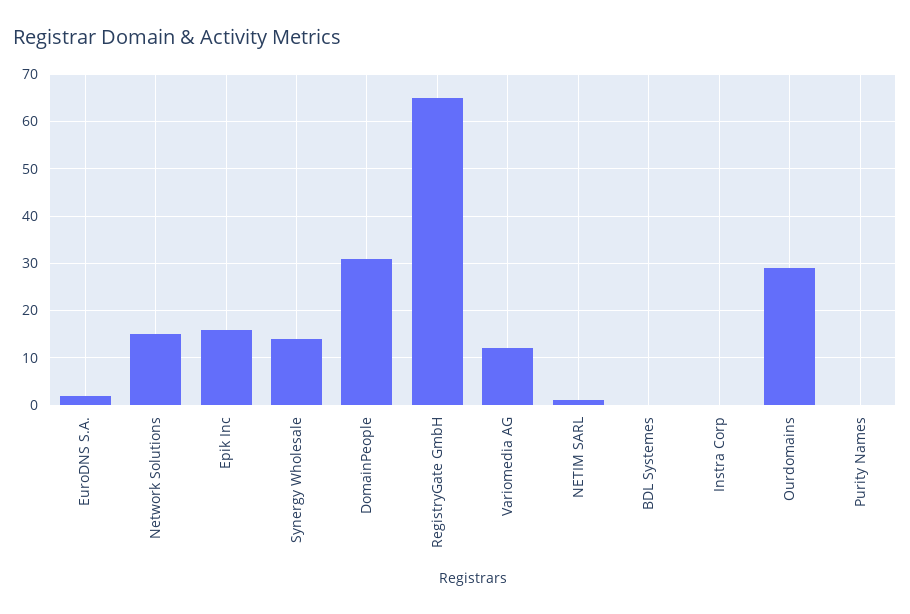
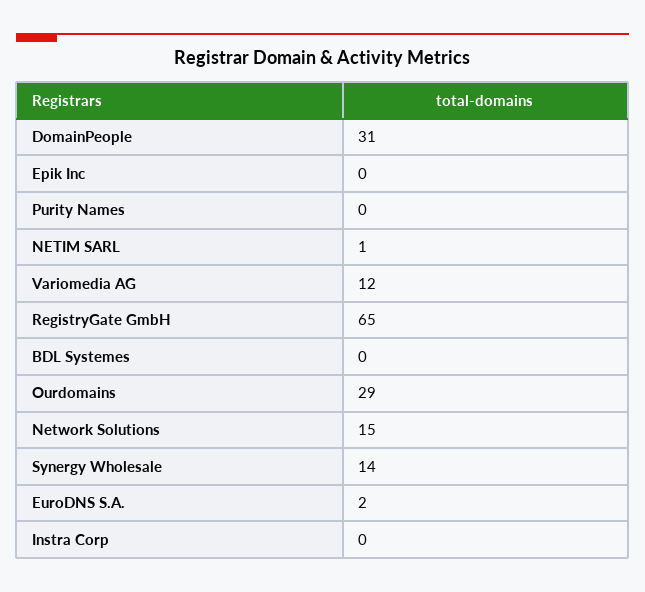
  {
    "EuroDNS S.A.": 2,
    "Network Solutions": 15,
-   "Epik Inc": 15,
+   "Epik Inc": 0,
    "Synergy Wholesale": 14,
    "DomainPeople": 31,
    "RegistryGate GmbH": 65,
    "Variomedia AG": 12,
    "NETIM SARL": 1,
    "BDL Systemes": 0,
    "Instra Corp": 0,
    "Ourdomains": 29,
    "Purity Names": 0
  }

